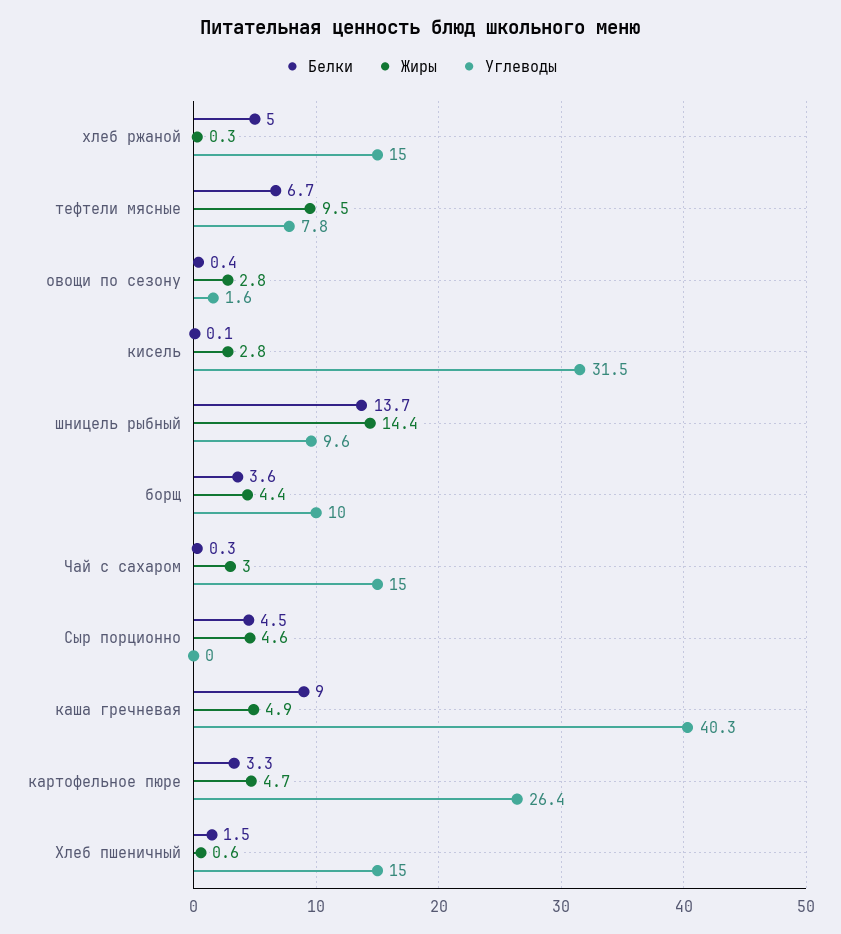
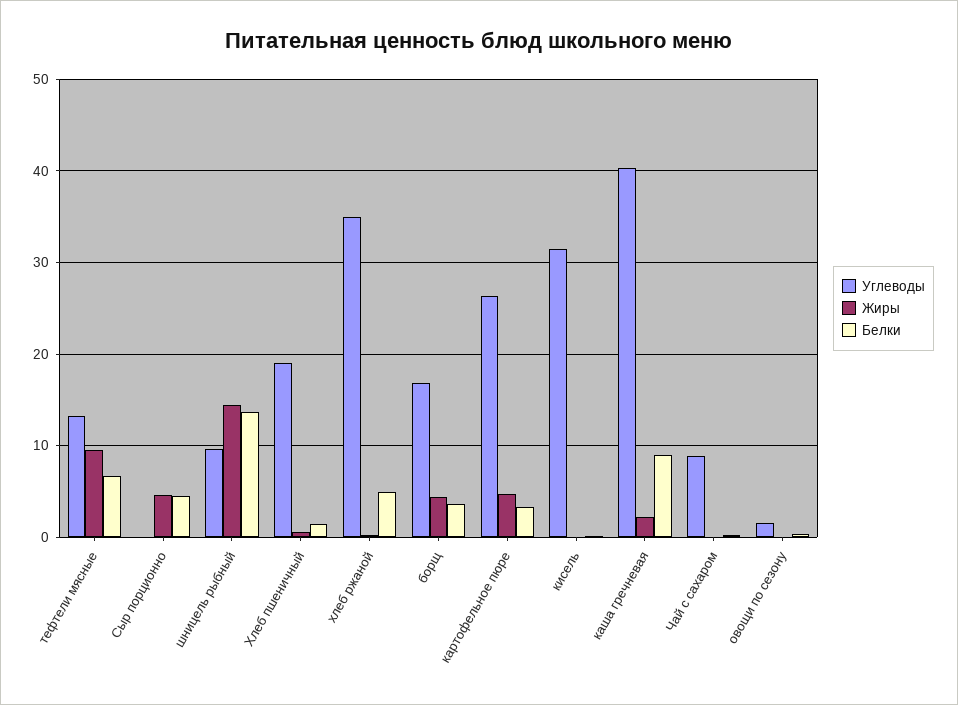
  {
    "Белки": {
      "хлеб ржаной": 5,
      "тефтели мясные": 6.7,
      "овощи по сезону": 0.4,
      "кисель": 0.1,
      "шницель рыбный": 13.7,
      "борщ": 3.6,
      "Чай с сахаром": 0.3,
      "Сыр порционно": 4.5,
      "каша гречневая": 9,
      "картофельное пюре": 3.3,
      "Хлеб пшеничный": 1.5
    },
    "Жиры": {
      "хлеб ржаной": 0.3,
      "тефтели мясные": 9.5,
-     "овощи по сезону": 2.8,
+     "овощи по сезону": 0,
-     "кисель": 2.8,
+     "кисель": 0,
      "шницель рыбный": 14.4,
      "борщ": 4.4,
-     "Чай с сахаром": 3,
+     "Чай с сахаром": 0,
      "Сыр порционно": 4.6,
-     "каша гречневая": 4.9,
+     "каша гречневая": 2,
      "картофельное пюре": 4.7,
      "Хлеб пшеничный": 0.6
    },
    "Углеводы": {
-     "хлеб ржаной": 15,
+     "хлеб ржаной": 35,
-     "тефтели мясные": 7.8,
+     "тефтели мясные": 13,
      "овощи по сезону": 1.6,
      "кисель": 31.5,
      "шницель рыбный": 9.6,
-     "борщ": 10,
+     "борщ": 17,
-     "Чай с сахаром": 15,
+     "Чай с сахаром": 9,
      "Сыр порционно": 0,
      "каша гречневая": 40.3,
      "картофельное пюре": 26.4,
-     "Хлеб пшеничный": 15
+     "Хлеб пшеничный": 19
    }
  }

